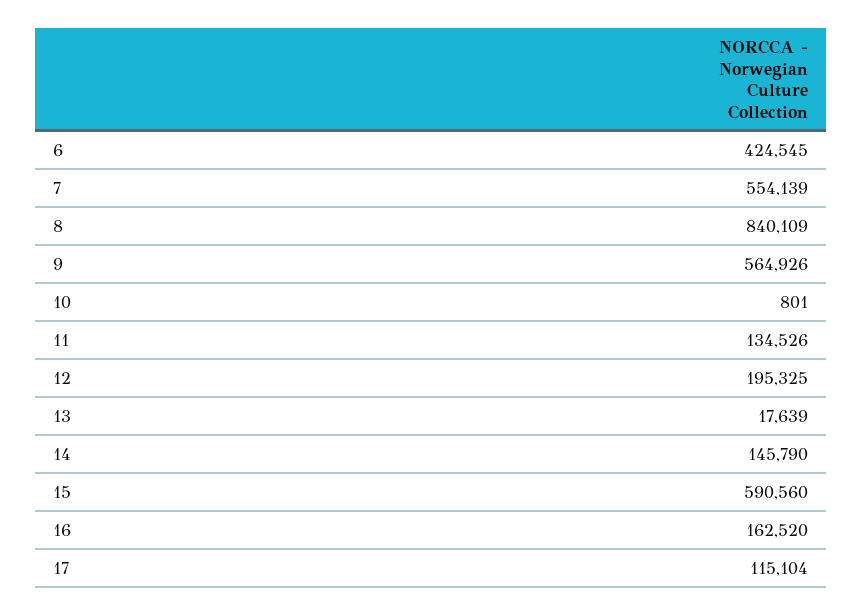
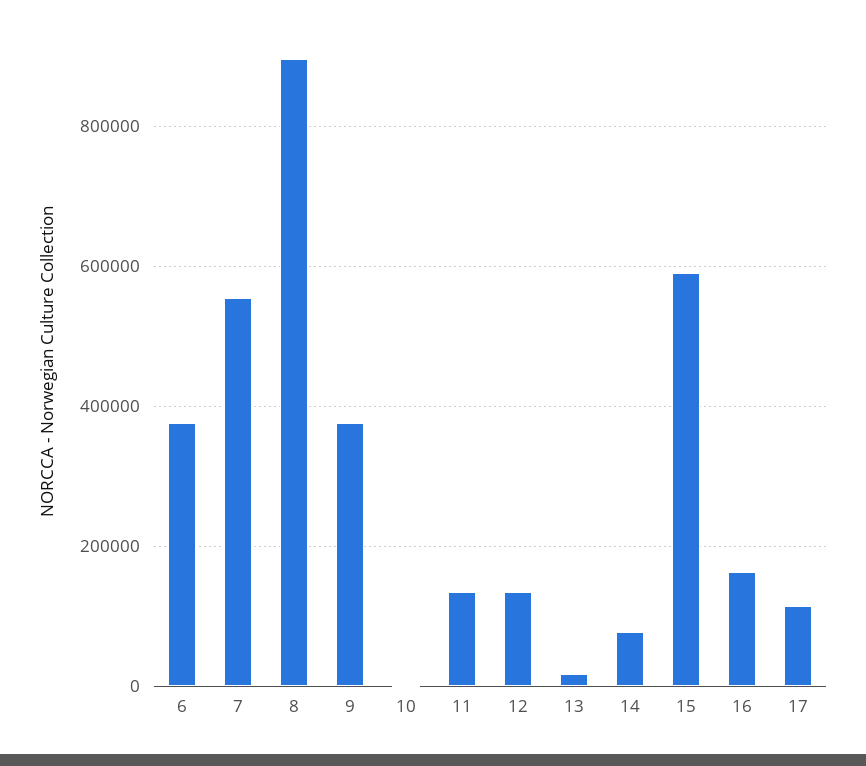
  {
-   "6": 424545,
+   "6": 380000,
    "7": 554139,
-   "8": 840109,
+   "8": 900000,
-   "9": 564926,
+   "9": 380000,
    "10": 801,
    "11": 134526,
-   "12": 195325,
+   "12": 140000,
    "13": 17639,
-   "14": 145790,
+   "14": 80000,
    "15": 590560,
    "16": 162520,
    "17": 115104
  }

